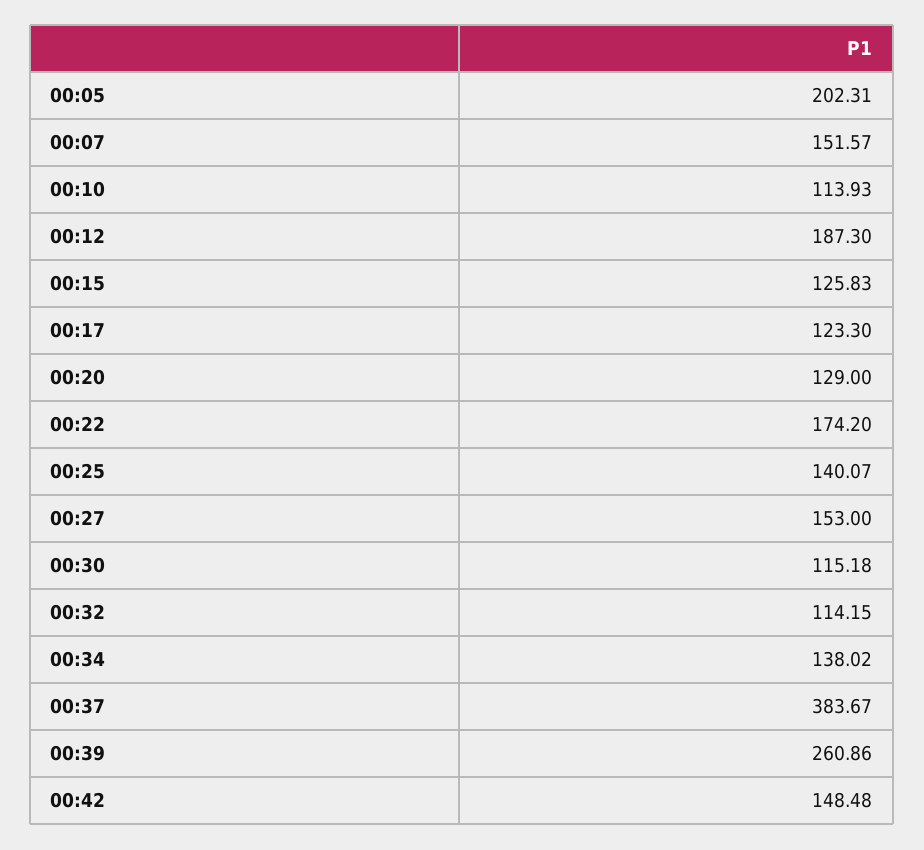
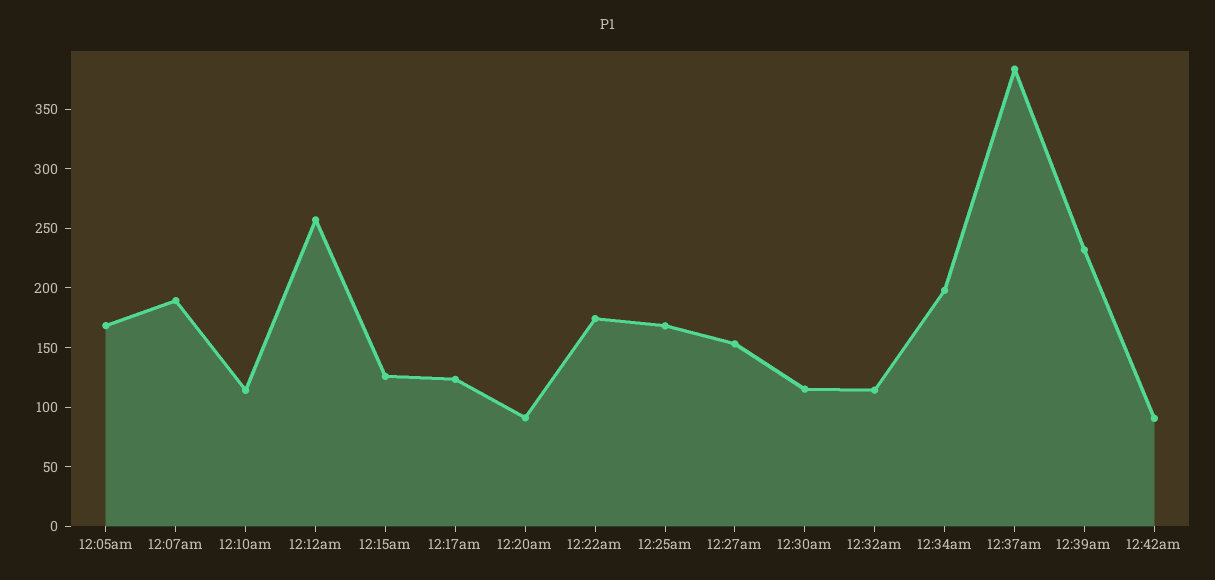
  {
-   "00:05": 202.31,
+   "00:05": 170,
-   "00:07": 151.57,
+   "00:07": 190,
    "00:10": 113.93,
-   "00:12": 187.3,
+   "00:12": 260,
    "00:15": 125.83,
    "00:17": 123.3,
-   "00:20": 129,
+   "00:20": 90,
    "00:22": 174.2,
-   "00:25": 140.07,
+   "00:25": 170,
    "00:27": 153,
    "00:30": 115.18,
    "00:32": 114.15,
-   "00:34": 138.02,
+   "00:34": 200,
    "00:37": 383.67,
-   "00:39": 260.86,
+   "00:39": 230,
-   "00:42": 148.48
+   "00:42": 90
  }

